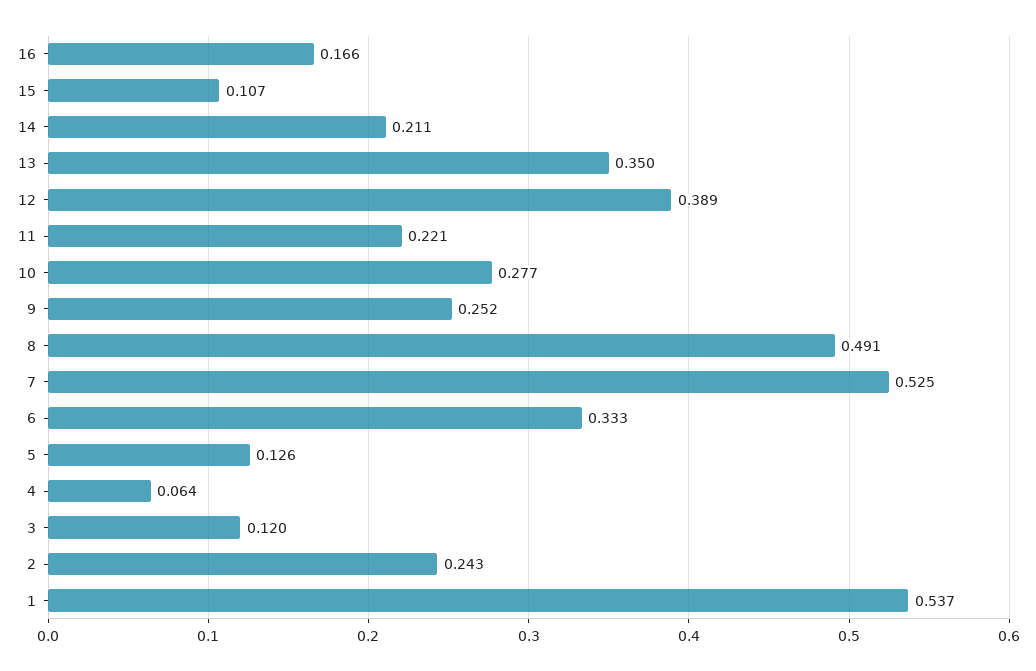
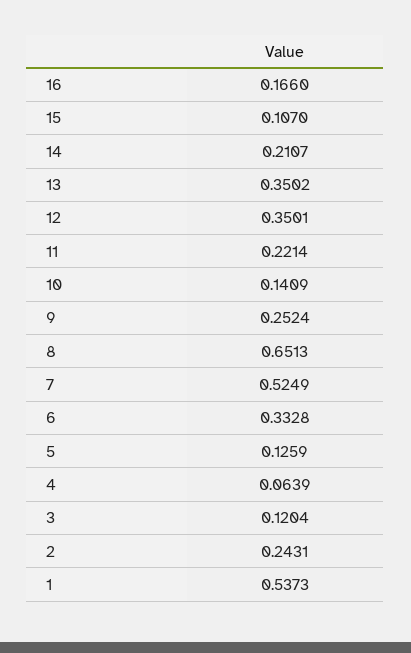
  {
    "16": 0.166,
    "15": 0.107,
    "14": 0.2107,
    "13": 0.3502,
-   "12": 0.389,
+   "12": 0.3501,
    "11": 0.2214,
-   "10": 0.277,
+   "10": 0.1409,
    "9": 0.2524,
-   "8": 0.491,
+   "8": 0.6513,
    "7": 0.5249,
    "6": 0.3328,
    "5": 0.1259,
    "4": 0.0639,
    "3": 0.1204,
    "2": 0.2431,
    "1": 0.5373
  }

